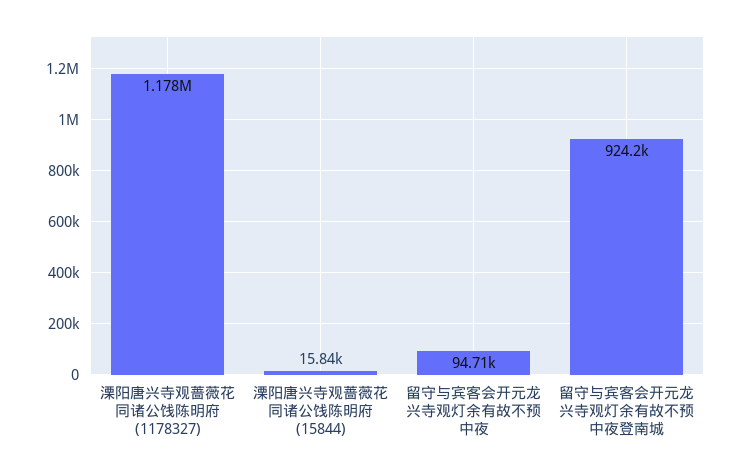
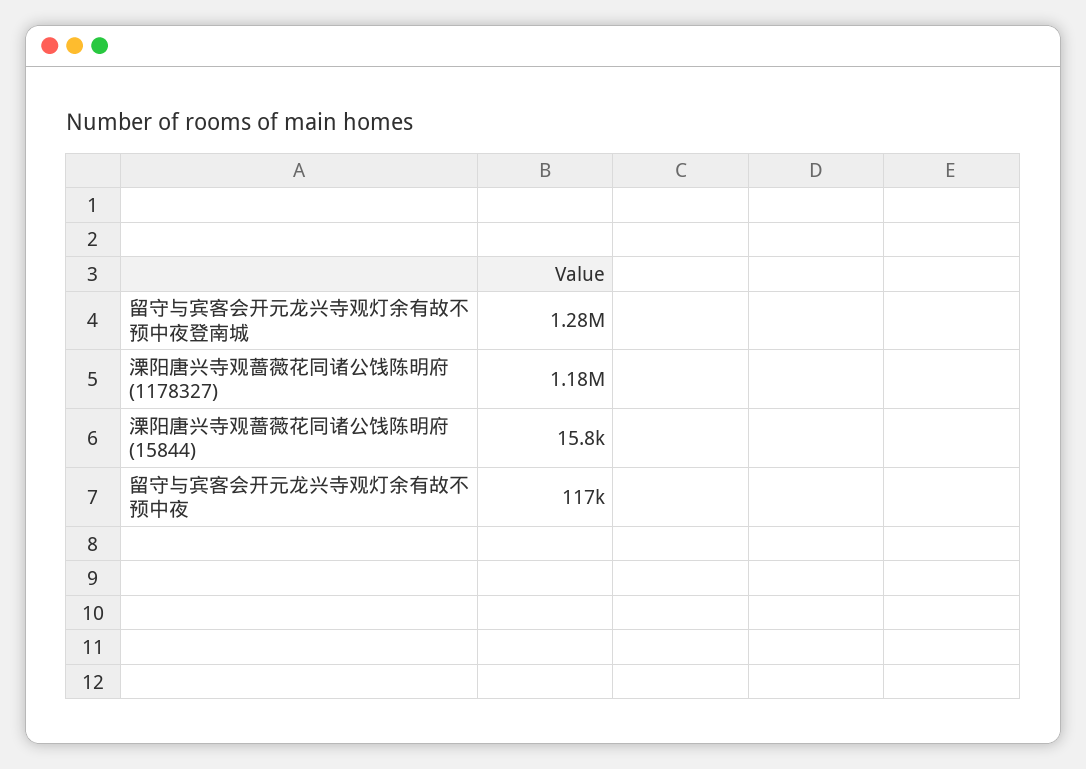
  {
    "溧阳唐兴寺观蔷薇花同诸公饯陈明府 (1178327)": 1178000,
    "溧阳唐兴寺观蔷薇花同诸公饯陈明府 (15844)": 15840,
-   "留守与宾客会开元龙兴寺观灯余有故不预中夜": 94710,
+   "留守与宾客会开元龙兴寺观灯余有故不预中夜": 117000,
-   "留守与宾客会开元龙兴寺观灯余有故不预中夜登南城": 924200
+   "留守与宾客会开元龙兴寺观灯余有故不预中夜登南城": 1280000
  }

